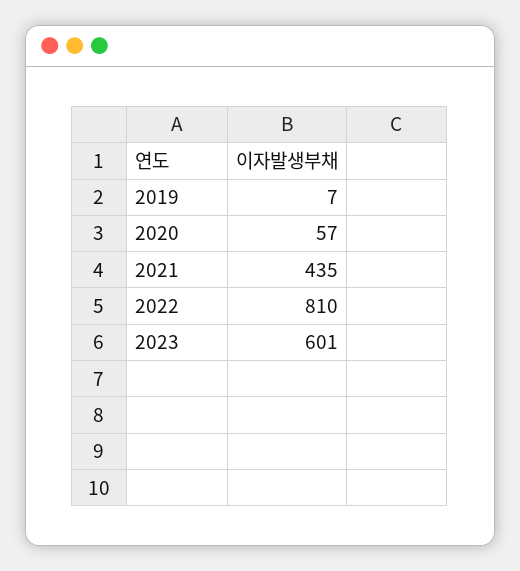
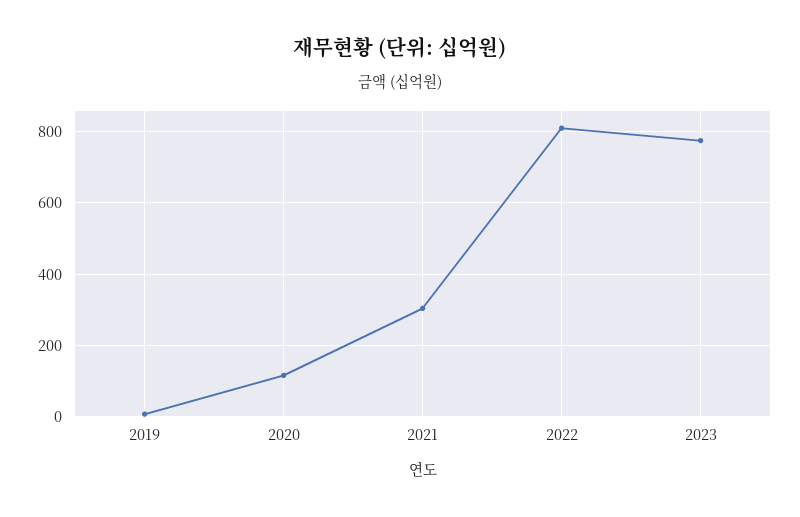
  {
    "2019": 7,
-   "2020": 57,
+   "2020": 120,
-   "2021": 435,
+   "2021": 300,
    "2022": 810,
-   "2023": 601
+   "2023": 780
  }

